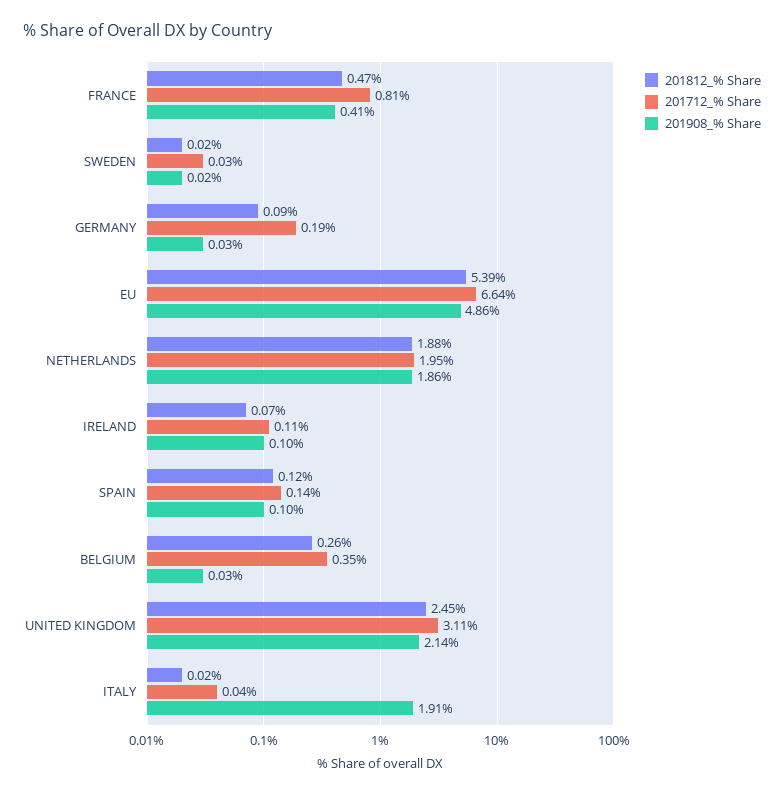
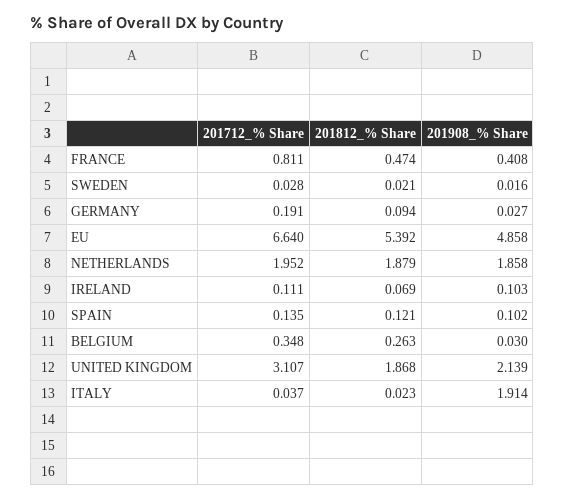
  {
    "201812_% Share": {
      "FRANCE": 0.474,
      "SWEDEN": 0.021,
      "GERMANY": 0.094,
      "EU": 5.392,
      "NETHERLANDS": 1.879,
      "IRELAND": 0.069,
      "SPAIN": 0.121,
      "BELGIUM": 0.263,
-     "UNITED KINGDOM": 2.45,
+     "UNITED KINGDOM": 1.868,
      "ITALY": 0.023
    },
    "201712_% Share": {
      "FRANCE": 0.811,
      "SWEDEN": 0.028,
      "GERMANY": 0.191,
      "EU": 6.64,
      "NETHERLANDS": 1.952,
      "IRELAND": 0.111,
      "SPAIN": 0.135,
      "BELGIUM": 0.348,
      "UNITED KINGDOM": 3.107,
      "ITALY": 0.037
    },
    "201908_% Share": {
      "FRANCE": 0.408,
      "SWEDEN": 0.016,
      "GERMANY": 0.027,
      "EU": 4.858,
      "NETHERLANDS": 1.858,
      "IRELAND": 0.103,
      "SPAIN": 0.102,
      "BELGIUM": 0.03,
      "UNITED KINGDOM": 2.139,
      "ITALY": 1.914
    }
  }

